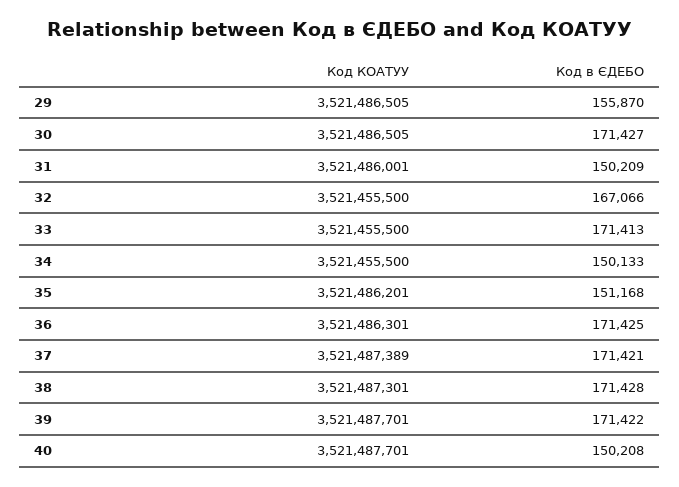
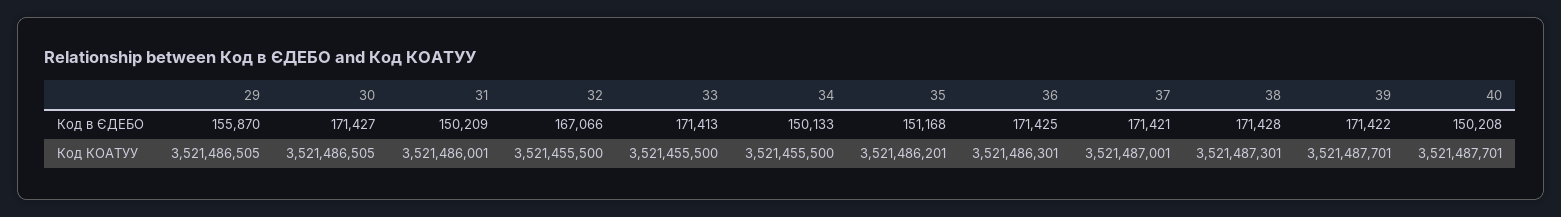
  {
    "Код КОАТУУ": {
      "29": 3521486505,
      "30": 3521486505,
      "31": 3521486001,
      "32": 3521455500,
      "33": 3521455500,
      "34": 3521455500,
      "35": 3521486201,
      "36": 3521486301,
-     "37": 3521487389,
+     "37": 3521487001,
      "38": 3521487301,
      "39": 3521487701,
      "40": 3521487701
    },
    "Код в ЄДЕБО": {
      "29": 155870,
      "30": 171427,
      "31": 150209,
      "32": 167066,
      "33": 171413,
      "34": 150133,
      "35": 151168,
      "36": 171425,
      "37": 171421,
      "38": 171428,
      "39": 171422,
      "40": 150208
    }
  }

